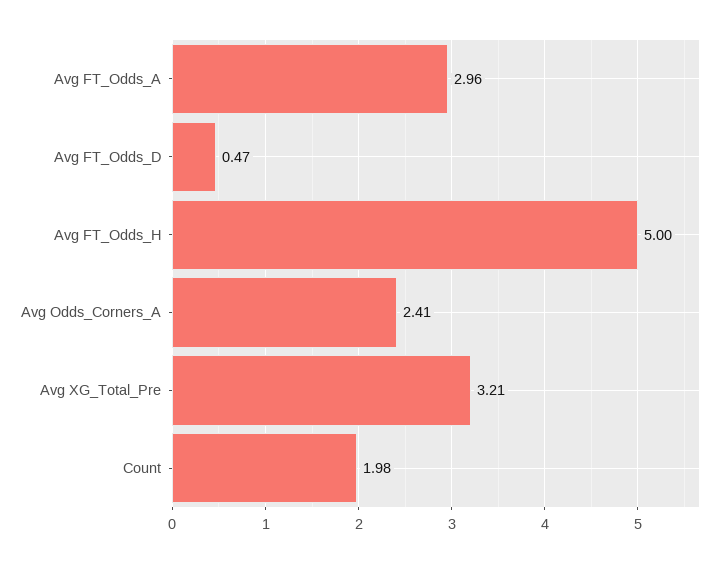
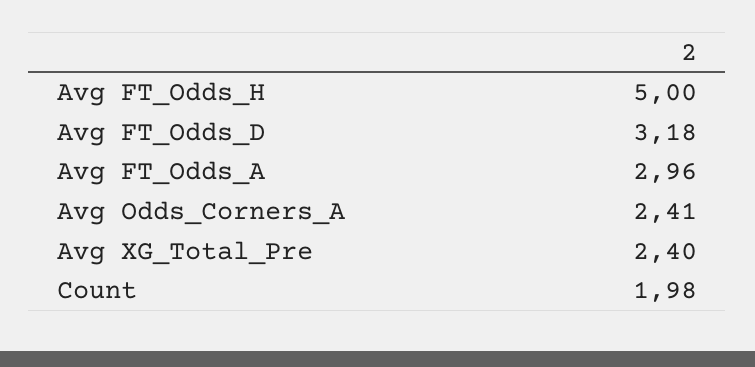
  {
    "Avg FT_Odds_A": 2.96,
-   "Avg FT_Odds_D": 0.47,
+   "Avg FT_Odds_D": 3.18,
    "Avg FT_Odds_H": 5,
    "Avg Odds_Corners_A": 2.41,
-   "Avg XG_Total_Pre": 3.21,
+   "Avg XG_Total_Pre": 2.4,
    "Count": 1.98
  }

